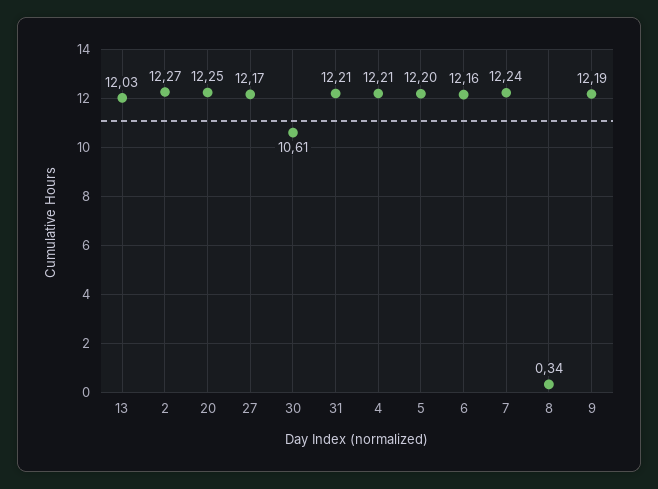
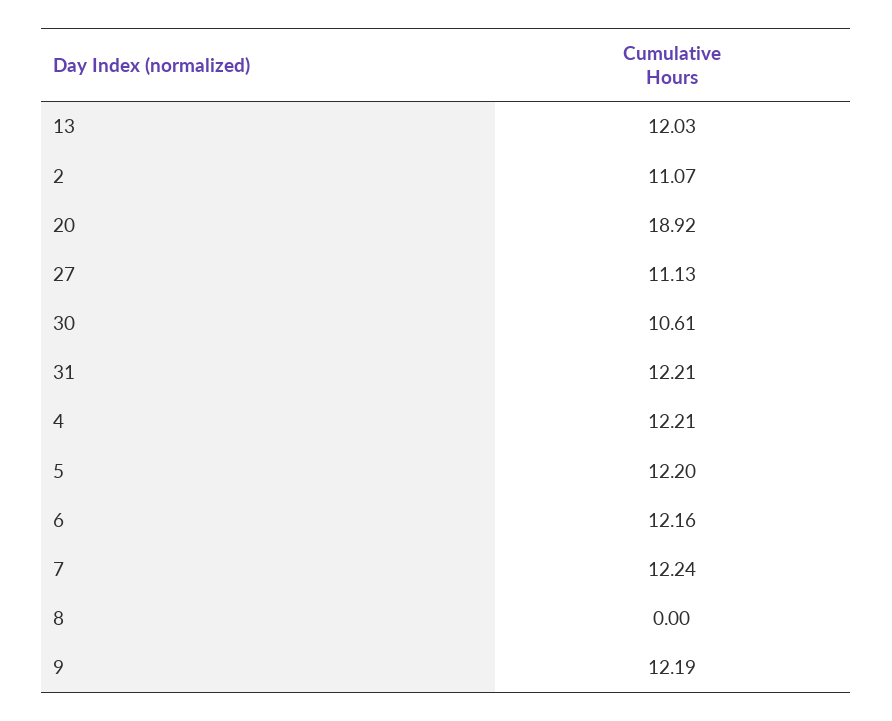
  {
    "13": 12.03,
-   "2": 12.27,
+   "2": 11.07,
-   "20": 12.25,
+   "20": 18.92,
-   "27": 12.17,
+   "27": 11.13,
    "30": 10.61,
    "31": 12.21,
    "4": 12.21,
    "5": 12.2,
    "6": 12.16,
    "7": 12.24,
-   "8": 0.34,
+   "8": 0,
    "9": 12.19
  }

